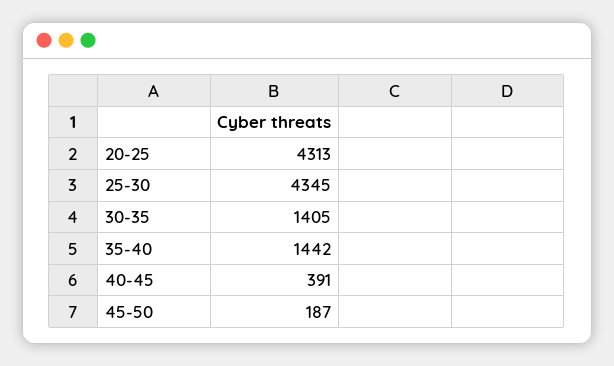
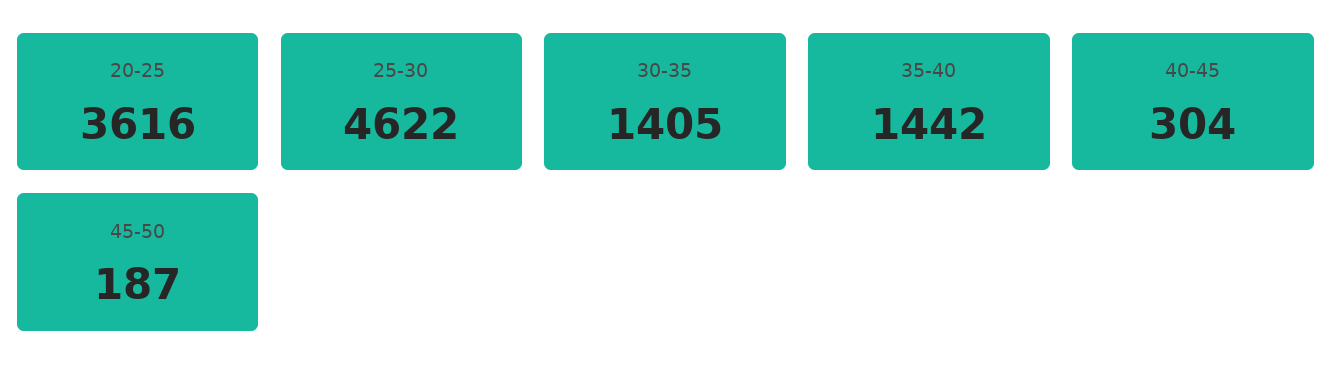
  {
-   "20-25": 4313,
+   "20-25": 3616,
-   "25-30": 4345,
+   "25-30": 4622,
    "30-35": 1405,
    "35-40": 1442,
-   "40-45": 391,
+   "40-45": 304,
    "45-50": 187
  }

